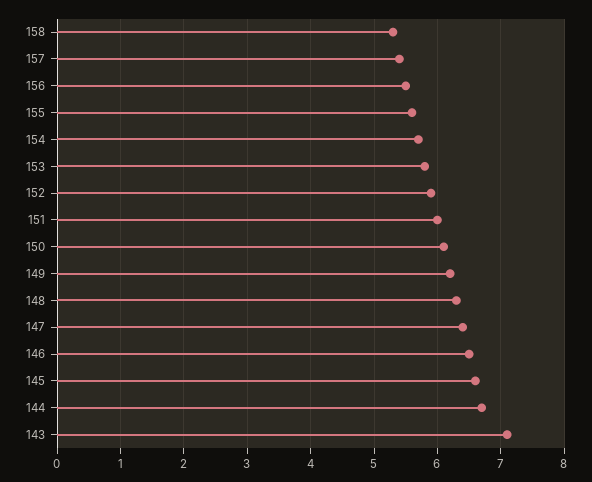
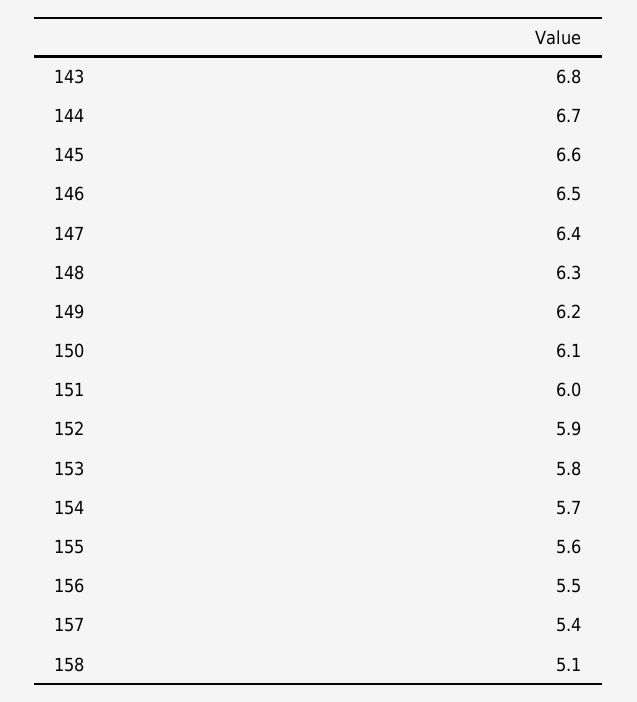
  {
-   "158": 5.3,
+   "158": 5.1,
    "157": 5.4,
    "156": 5.5,
    "155": 5.6,
    "154": 5.7,
    "153": 5.8,
    "152": 5.9,
    "151": 6,
    "150": 6.1,
    "149": 6.2,
    "148": 6.3,
    "147": 6.4,
    "146": 6.5,
    "145": 6.6,
    "144": 6.7,
-   "143": 7.1
+   "143": 6.8
  }

